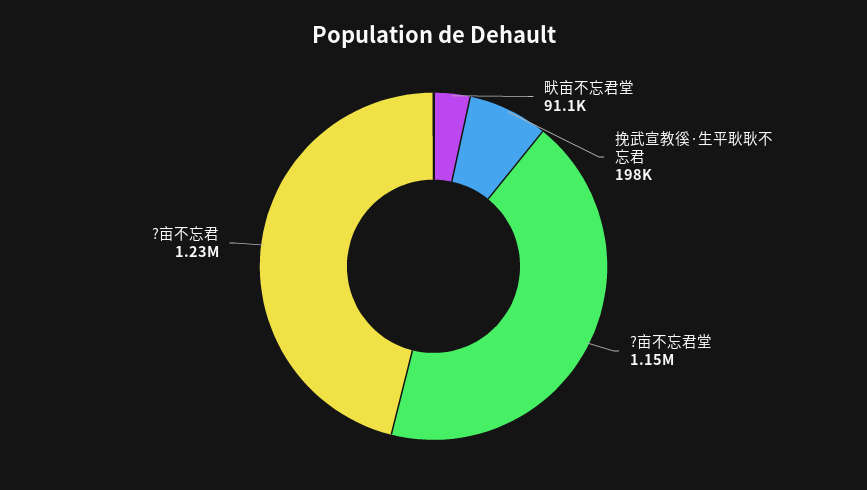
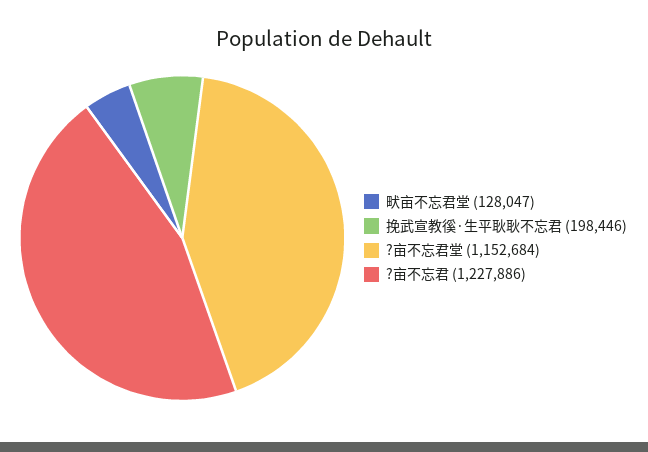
  {
-   "畎亩不忘君堂": 91100,
+   "畎亩不忘君堂": 128047,
    "挽武宣教徯·生平耿耿不忘君": 198446,
    "?亩不忘君堂": 1152684,
    "?亩不忘君": 1227886
  }

